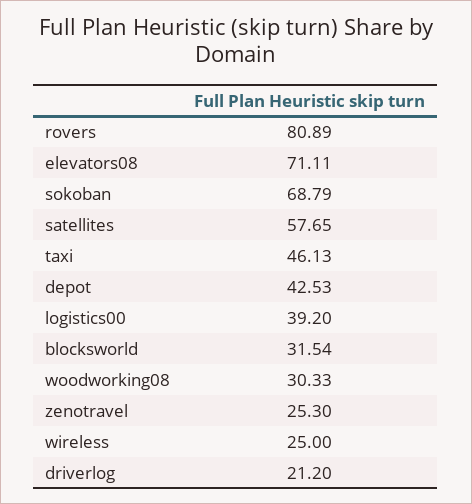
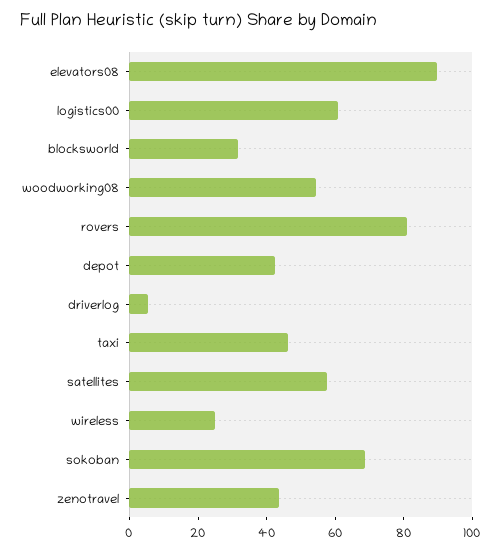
  {
    "rovers": 80.89,
-   "elevators08": 71.11,
+   "elevators08": 90,
    "sokoban": 68.79,
    "satellites": 57.65,
    "taxi": 46.13,
    "depot": 42.53,
-   "logistics00": 39.2,
+   "logistics00": 60,
    "blocksworld": 31.54,
-   "woodworking08": 30.33,
+   "woodworking08": 55,
-   "zenotravel": 25.3,
+   "zenotravel": 45,
    "wireless": 25,
-   "driverlog": 21.2
+   "driverlog": 5
  }

